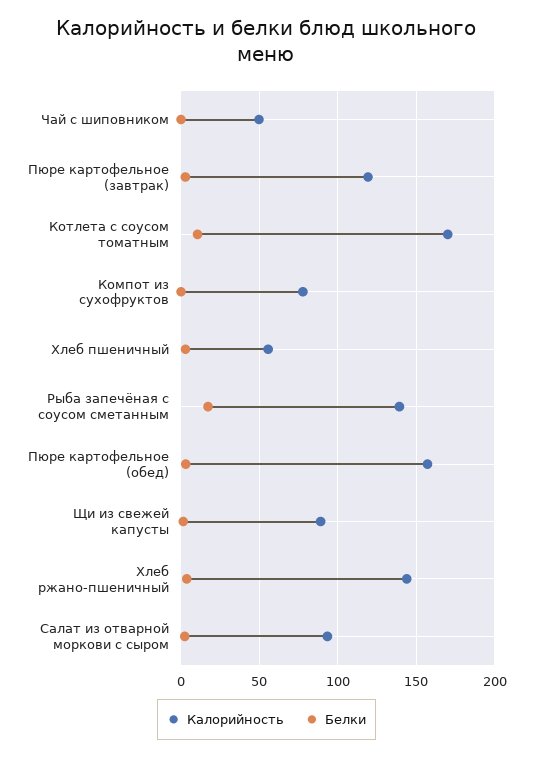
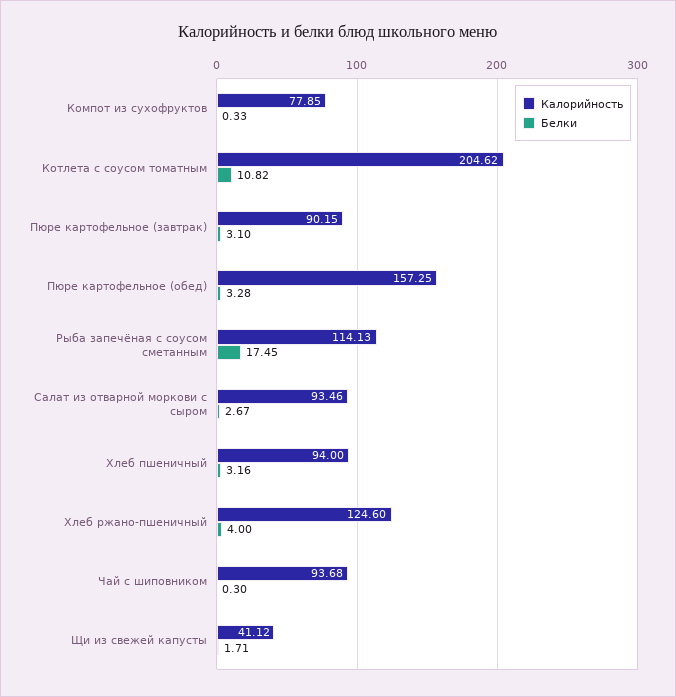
  {
    "Калорийность": {
-     "Чай с шиповником": 50,
+     "Чай с шиповником": 93.68,
-     "Пюре картофельное (завтрак)": 120,
+     "Пюре картофельное (завтрак)": 90.15,
-     "Котлета с соусом томатным": 170,
+     "Котлета с соусом томатным": 204.62,
      "Компот из сухофруктов": 77.85,
-     "Хлеб пшеничный": 55,
+     "Хлеб пшеничный": 94,
-     "Рыба запечёная с соусом сметанным": 140,
+     "Рыба запечёная с соусом сметанным": 114.13,
      "Пюре картофельное (обед)": 157.25,
-     "Щи из свежей капусты": 90,
+     "Щи из свежей капусты": 41.12,
-     "Хлеб ржано-пшеничный": 145,
+     "Хлеб ржано-пшеничный": 124.6,
      "Салат из отварной моркови с сыром": 93.46
    },
    "Белки": {
      "Чай с шиповником": 0.3,
      "Пюре картофельное (завтрак)": 3.1,
      "Котлета с соусом томатным": 10.82,
      "Компот из сухофруктов": 0.33,
      "Хлеб пшеничный": 3.16,
      "Рыба запечёная с соусом сметанным": 17.45,
      "Пюре картофельное (обед)": 3.28,
      "Щи из свежей капусты": 1.71,
      "Хлеб ржано-пшеничный": 4,
      "Салат из отварной моркови с сыром": 2.67
    }
  }

